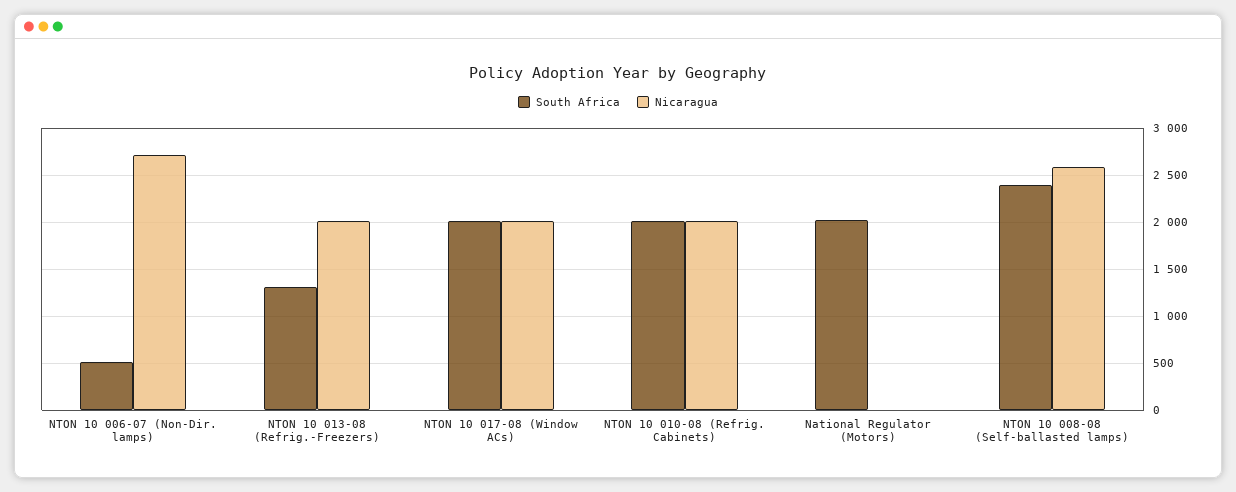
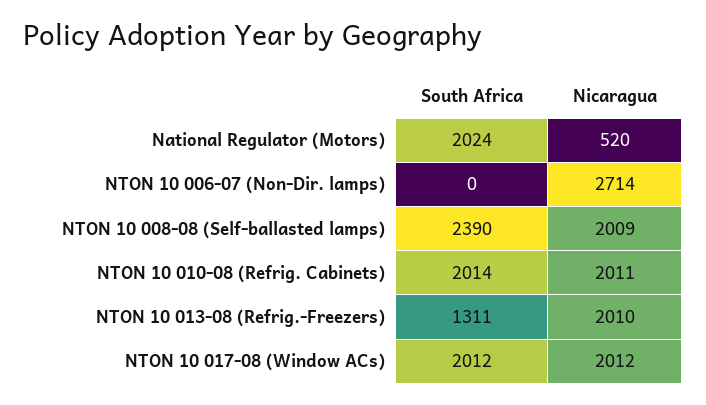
  {
    "South Africa": {
-     "NTON 10 006-07 (Non-Dir. lamps)": 500,
+     "NTON 10 006-07 (Non-Dir. lamps)": 0,
      "NTON 10 013-08 (Refrig.-Freezers)": 1311,
      "NTON 10 017-08 (Window ACs)": 2012,
      "NTON 10 010-08 (Refrig. Cabinets)": 2014,
      "National Regulator (Motors)": 2024,
      "NTON 10 008-08 (Self-ballasted lamps)": 2390
    },
    "Nicaragua": {
      "NTON 10 006-07 (Non-Dir. lamps)": 2714,
      "NTON 10 013-08 (Refrig.-Freezers)": 2010,
      "NTON 10 017-08 (Window ACs)": 2012,
      "NTON 10 010-08 (Refrig. Cabinets)": 2011,
-     "National Regulator (Motors)": 0,
+     "National Regulator (Motors)": 520,
-     "NTON 10 008-08 (Self-ballasted lamps)": 2600
+     "NTON 10 008-08 (Self-ballasted lamps)": 2009
    }
  }

